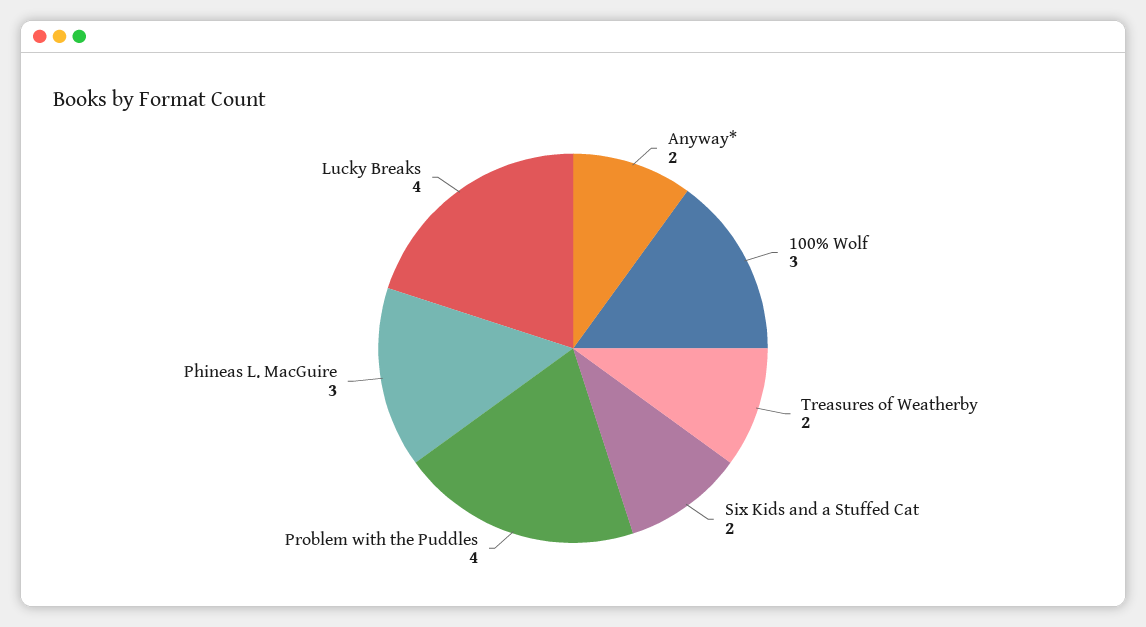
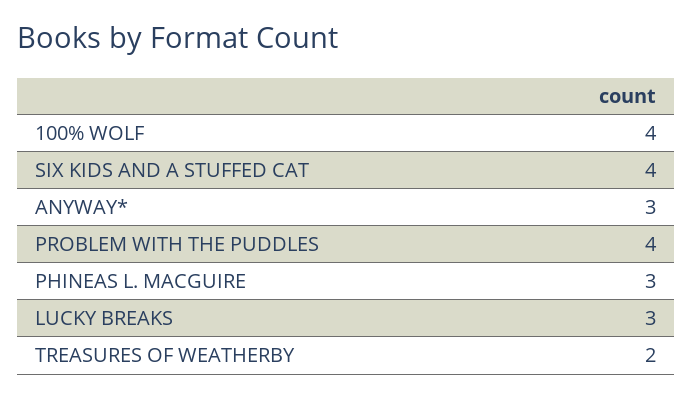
  {
-   "Anyway*": 2,
+   "Anyway*": 3,
-   "100% Wolf": 3,
+   "100% Wolf": 4,
    "Treasures of Weatherby": 2,
-   "Six Kids and a Stuffed Cat": 2,
+   "Six Kids and a Stuffed Cat": 4,
    "Problem with the Puddles": 4,
    "Phineas L. MacGuire": 3,
-   "Lucky Breaks": 4
+   "Lucky Breaks": 3
  }

